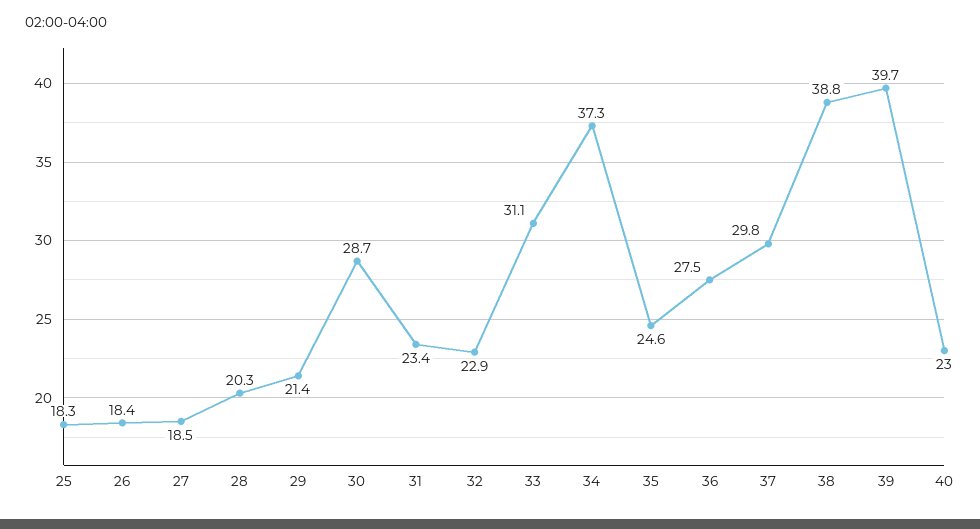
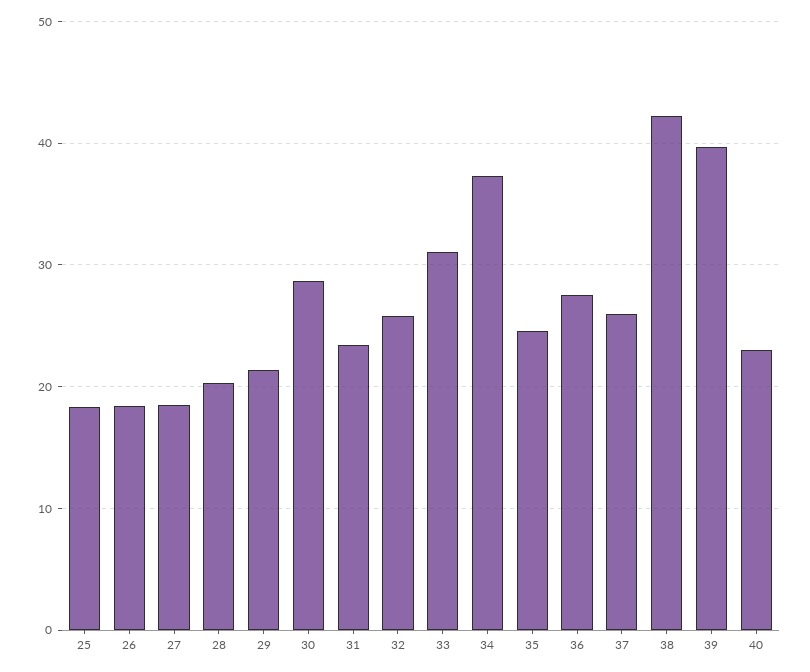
  {
    "25": 18.3,
    "26": 18.4,
    "27": 18.5,
    "28": 20.3,
    "29": 21.4,
    "30": 28.7,
    "31": 23.4,
-   "32": 22.9,
+   "32": 26,
    "33": 31.1,
    "34": 37.3,
    "35": 24.6,
    "36": 27.5,
-   "37": 29.8,
+   "37": 26,
-   "38": 38.8,
+   "38": 42,
    "39": 39.7,
    "40": 23
  }

